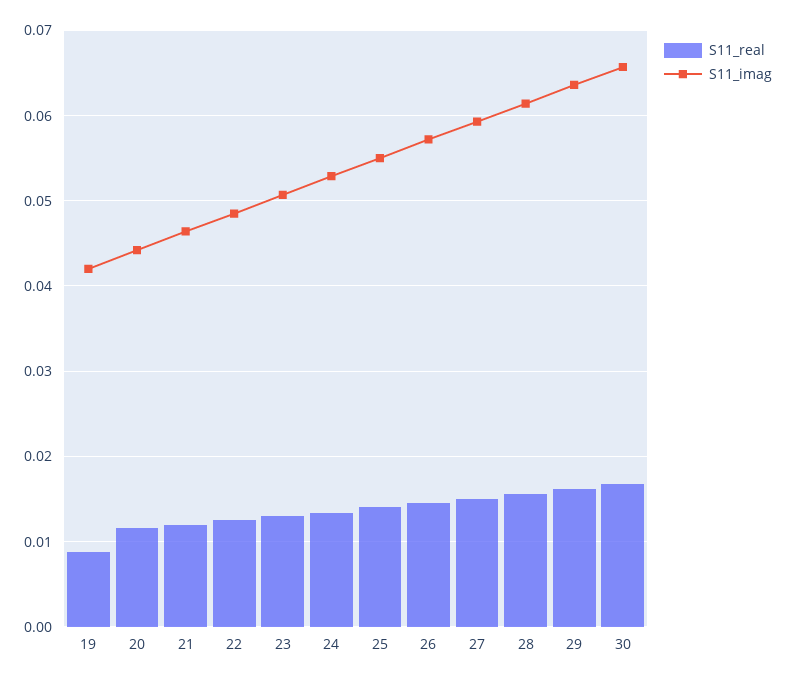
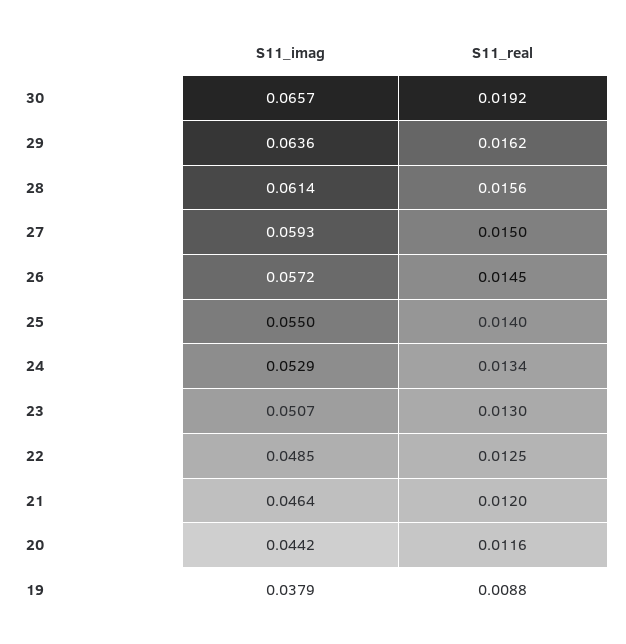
  {
    "S11_real": {
      "19": 0.0088,
      "20": 0.0116,
      "21": 0.012,
      "22": 0.0125,
      "23": 0.013,
      "24": 0.0134,
      "25": 0.014,
      "26": 0.0145,
      "27": 0.015,
      "28": 0.0156,
      "29": 0.0162,
-     "30": 0.017
+     "30": 0.0192
    },
    "S11_imag": {
-     "19": 0.042,
+     "19": 0.0379,
      "20": 0.0442,
      "21": 0.0464,
      "22": 0.0485,
      "23": 0.0507,
      "24": 0.0529,
      "25": 0.055,
      "26": 0.0572,
      "27": 0.0593,
      "28": 0.0614,
      "29": 0.0636,
      "30": 0.0657
    }
  }

